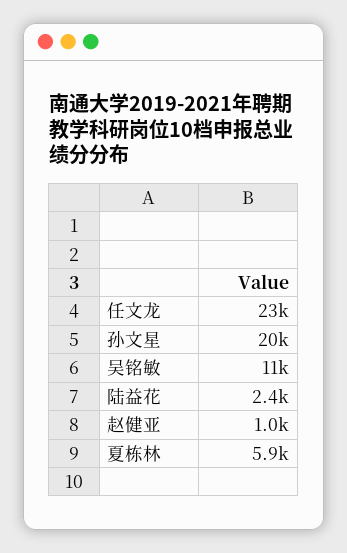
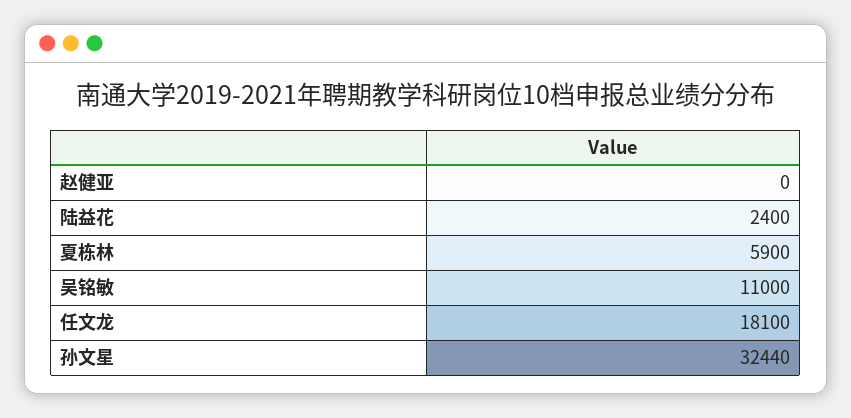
  {
-   "任文龙": 23000,
+   "任文龙": 18100,
-   "孙文星": 20000,
+   "孙文星": 32440,
    "吴铭敏": 11000,
    "陆益花": 2400,
-   "赵健亚": 1000,
+   "赵健亚": 0,
    "夏栋林": 5900
  }

